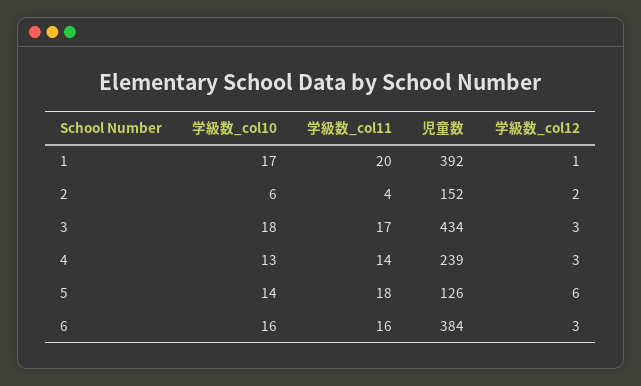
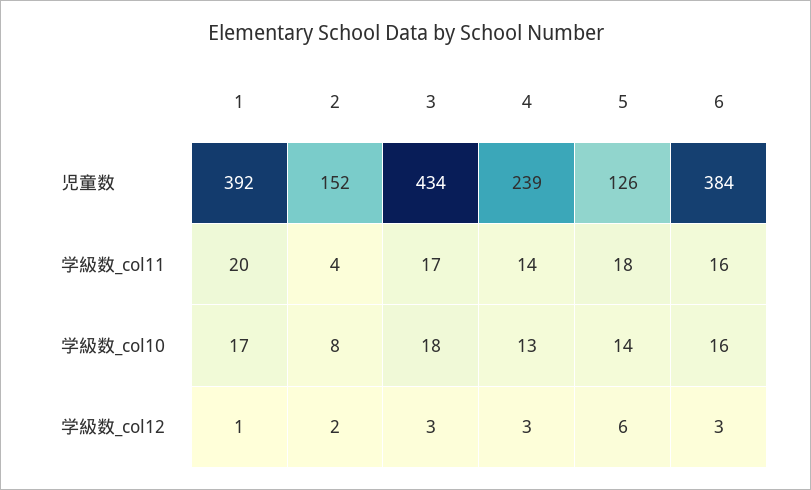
  {
    "学級数_col10": {
      "1": 17,
-     "2": 6,
+     "2": 8,
      "3": 18,
      "4": 13,
      "5": 14,
      "6": 16
    },
    "学級数_col11": {
      "1": 20,
      "2": 4,
      "3": 17,
      "4": 14,
      "5": 18,
      "6": 16
    },
    "児童数": {
      "1": 392,
      "2": 152,
      "3": 434,
      "4": 239,
      "5": 126,
      "6": 384
    },
    "学級数_col12": {
      "1": 1,
      "2": 2,
      "3": 3,
      "4": 3,
      "5": 6,
      "6": 3
    }
  }

